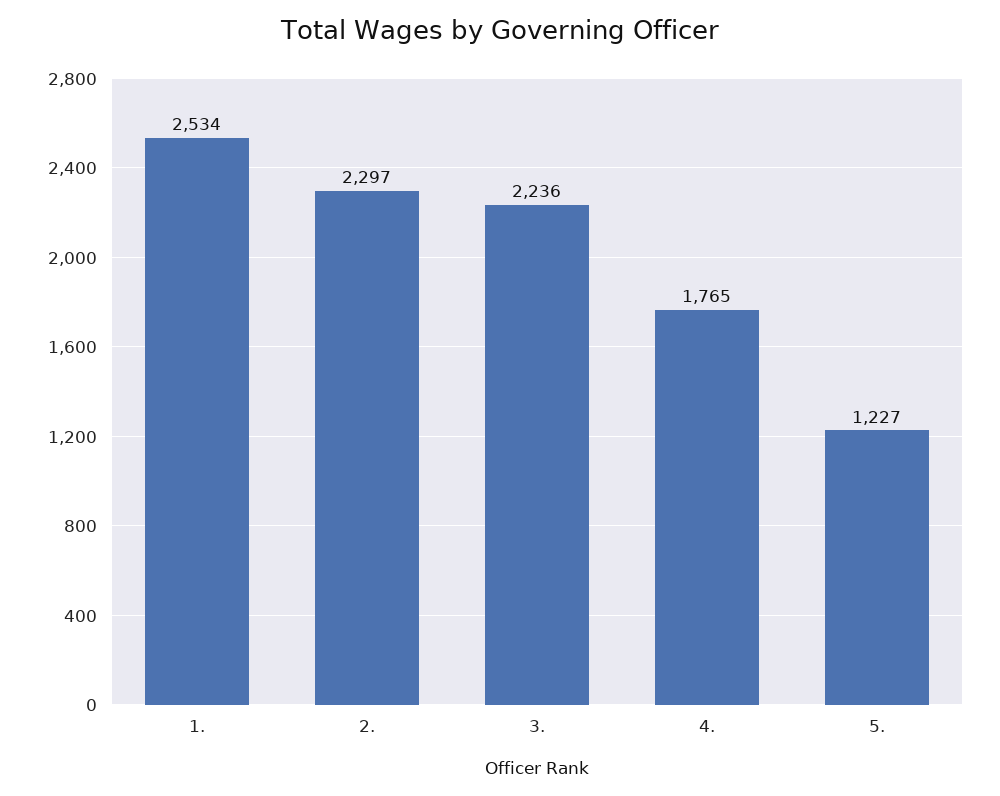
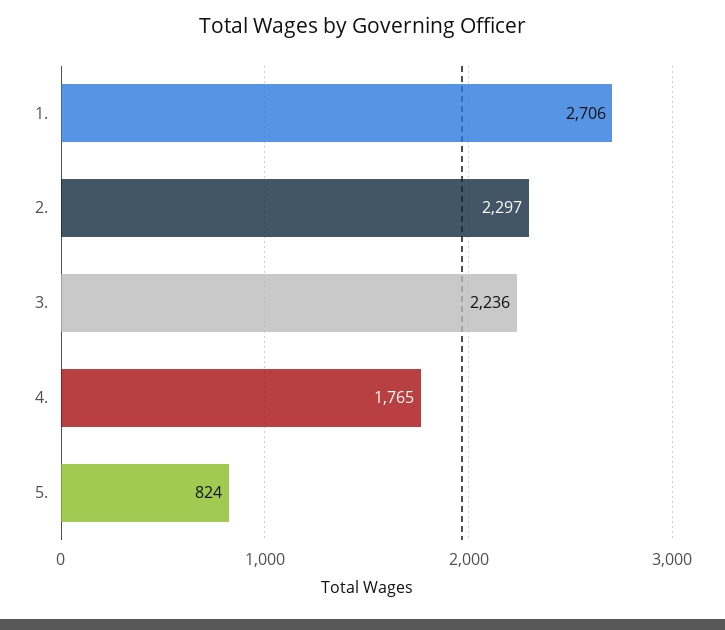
  {
-   "1.": 2534,
+   "1.": 2706,
    "2.": 2297,
    "3.": 2236,
    "4.": 1765,
-   "5.": 1227
+   "5.": 824
  }

